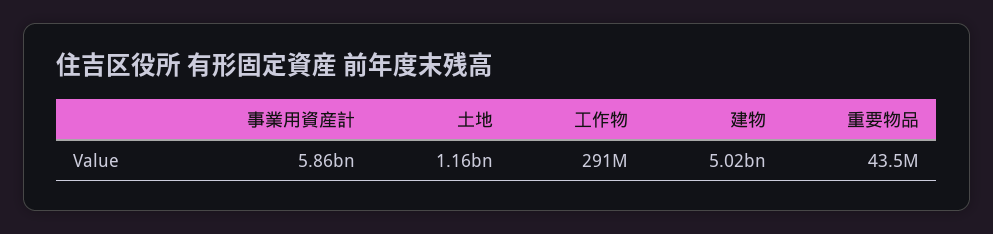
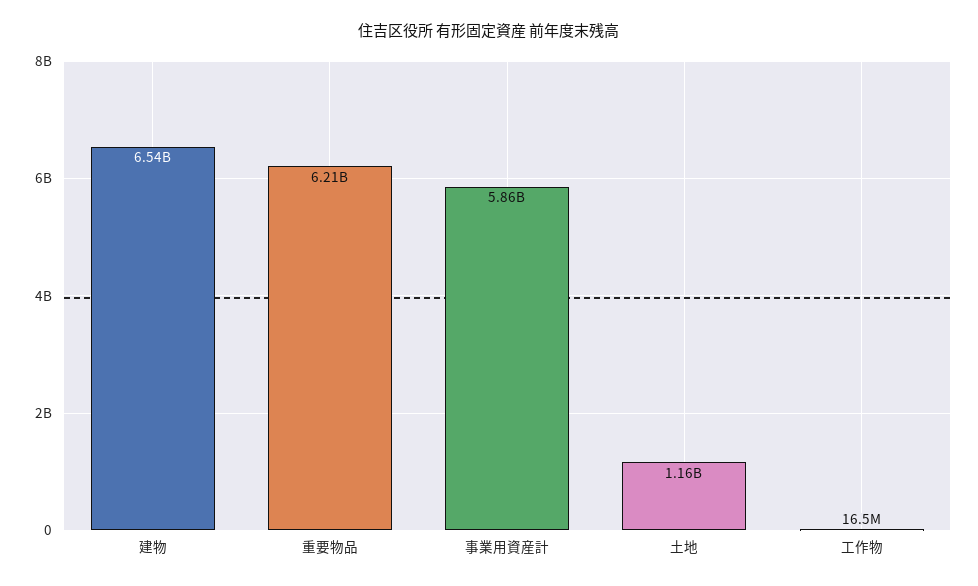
  {
    "事業用資産計": 5860000000,
    "土地": 1160000000,
-   "工作物": 291000000,
+   "工作物": 16500000,
-   "建物": 5020000000,
+   "建物": 6540000000,
-   "重要物品": 43500000
+   "重要物品": 6210000000
  }

